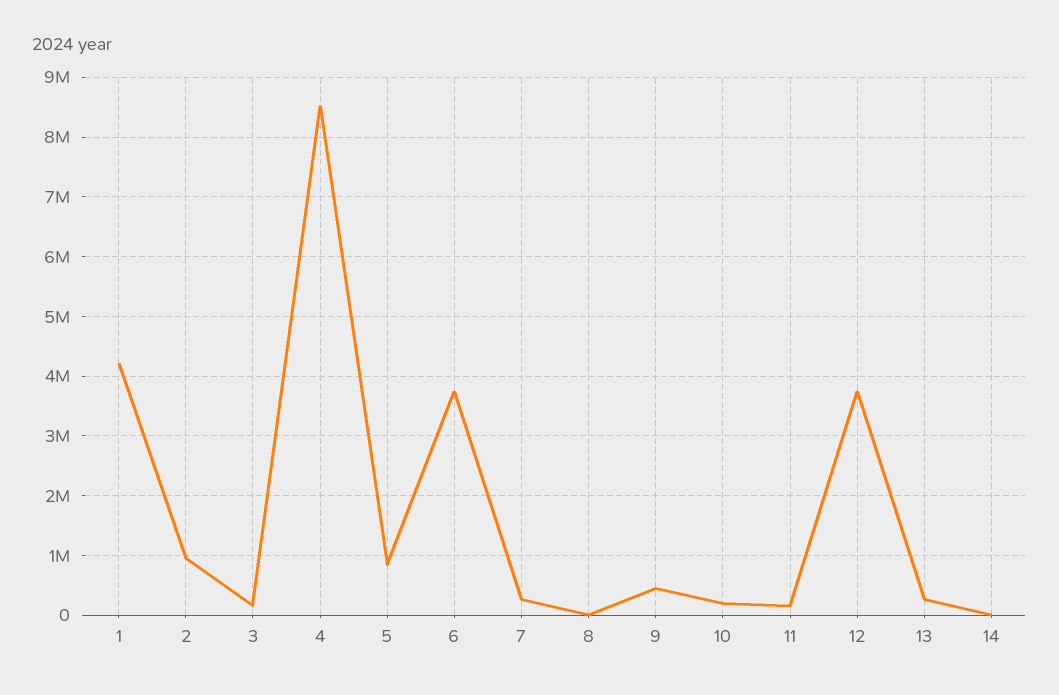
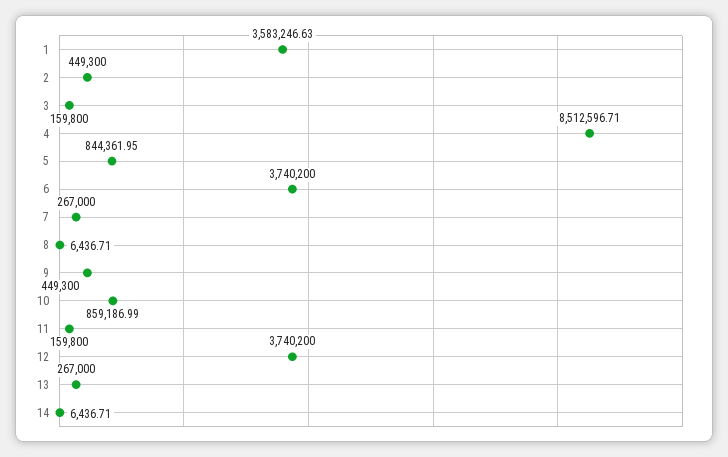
  {
-   "1": 4200000,
+   "1": 3583246.63,
-   "2": 1000000,
+   "2": 449300,
    "3": 159800,
    "4": 8512596.71,
    "5": 844361.95,
    "6": 3740200,
    "7": 267000,
    "8": 6436.71,
    "9": 449300,
-   "10": 200000,
+   "10": 859186.99,
    "11": 159800,
    "12": 3740200,
    "13": 267000,
    "14": 6436.71
  }

